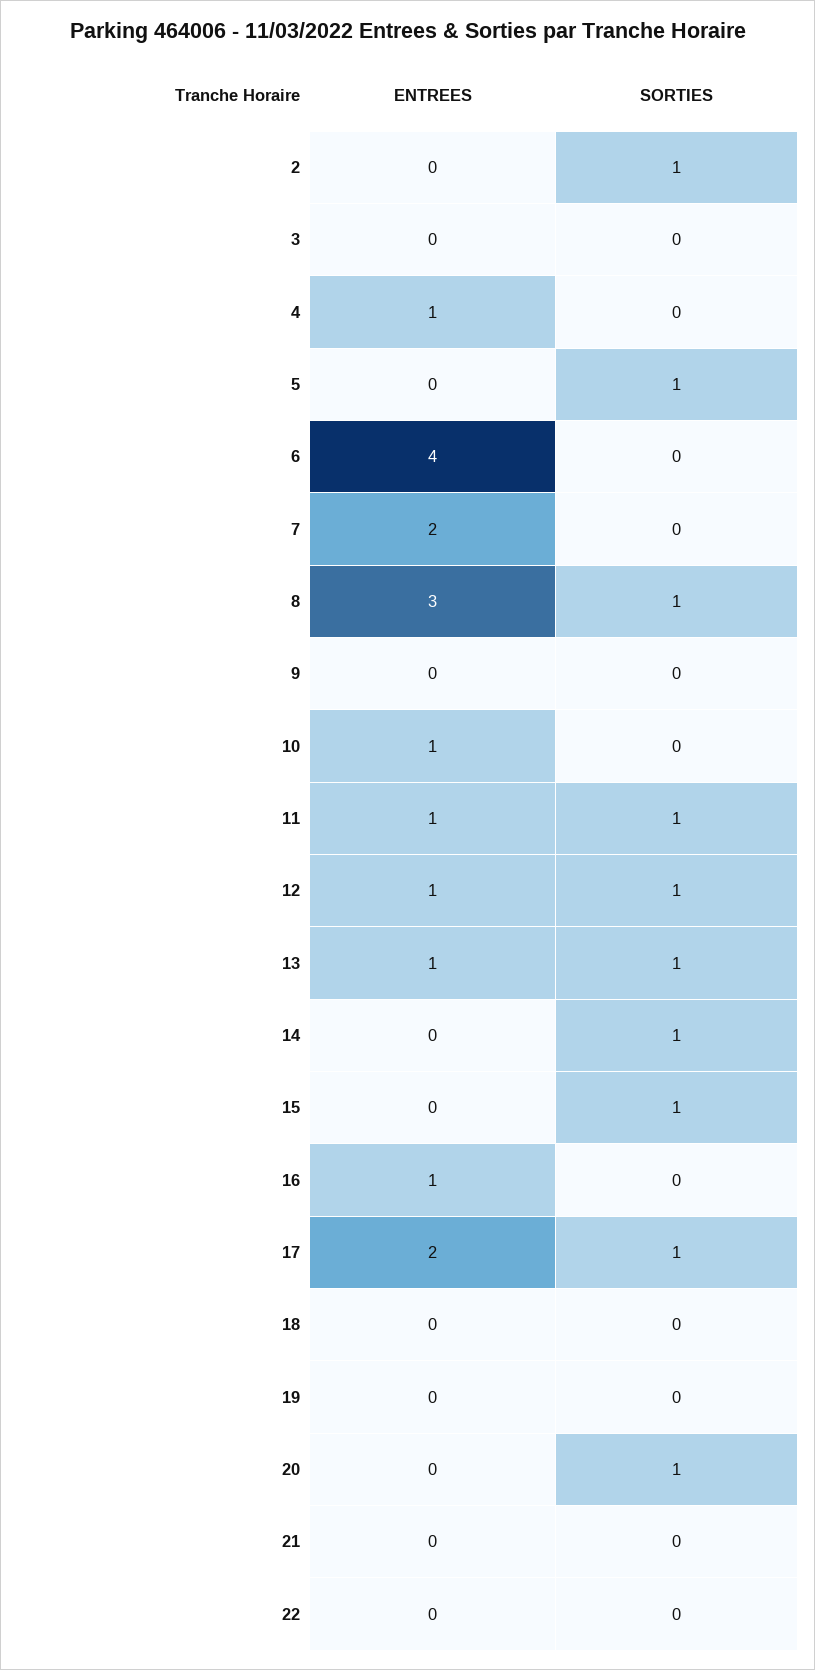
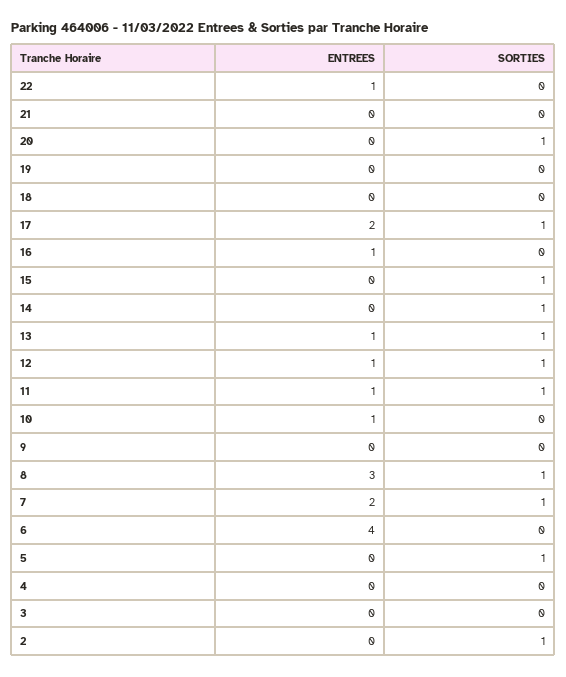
  {
    "ENTREES": {
      "2": 0,
      "3": 0,
-     "4": 1,
+     "4": 0,
      "5": 0,
      "6": 4,
      "7": 2,
      "8": 3,
      "9": 0,
      "10": 1,
      "11": 1,
      "12": 1,
      "13": 1,
      "14": 0,
      "15": 0,
      "16": 1,
      "17": 2,
      "18": 0,
      "19": 0,
      "20": 0,
      "21": 0,
-     "22": 0
+     "22": 1
    },
    "SORTIES": {
      "2": 1,
      "3": 0,
      "4": 0,
      "5": 1,
      "6": 0,
-     "7": 0,
+     "7": 1,
      "8": 1,
      "9": 0,
      "10": 0,
      "11": 1,
      "12": 1,
      "13": 1,
      "14": 1,
      "15": 1,
      "16": 0,
      "17": 1,
      "18": 0,
      "19": 0,
      "20": 1,
      "21": 0,
      "22": 0
    }
  }

